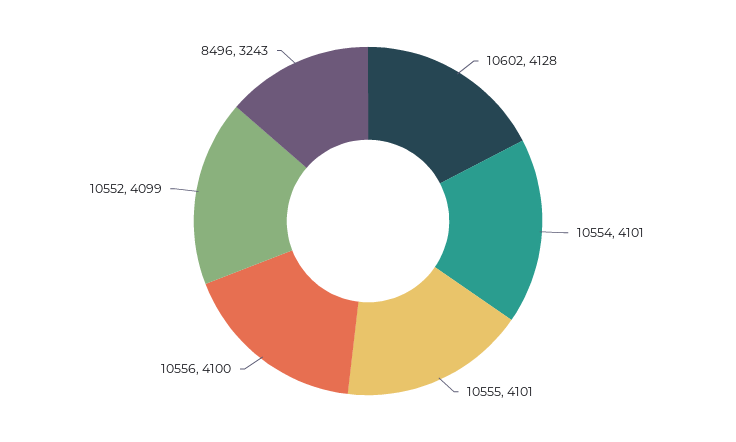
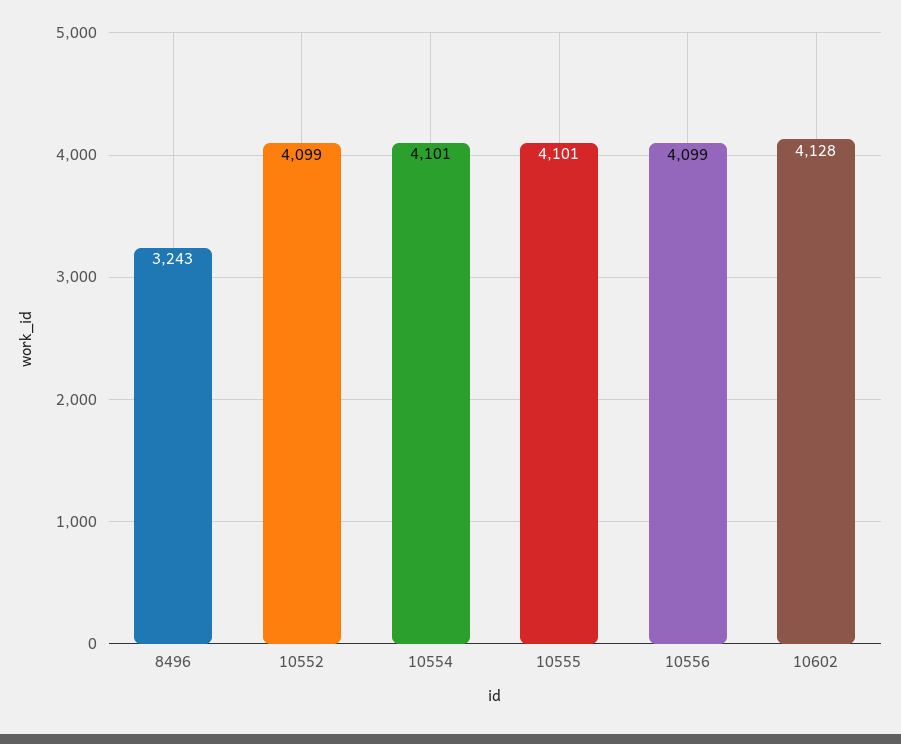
  {
    "10602": 4128,
    "10554": 4101,
    "10555": 4101,
-   "10556": 4100,
+   "10556": 4099,
    "10552": 4099,
    "8496": 3243
  }

